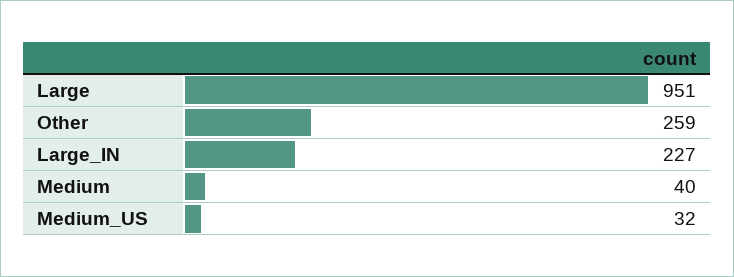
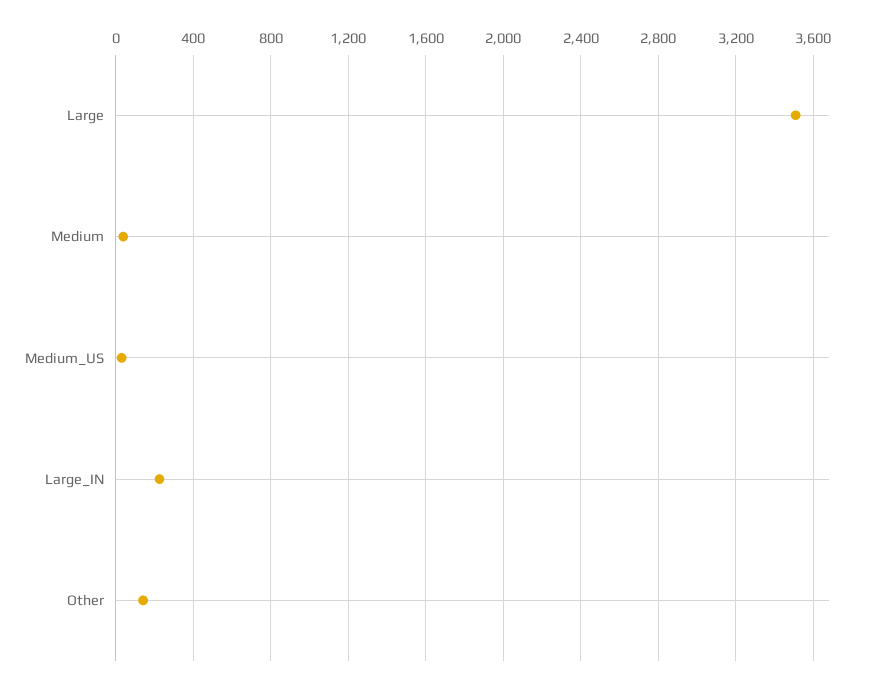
  {
-   "Large": 951,
+   "Large": 3500,
-   "Other": 259,
+   "Other": 150,
    "Large_IN": 227,
    "Medium": 40,
    "Medium_US": 32
  }

